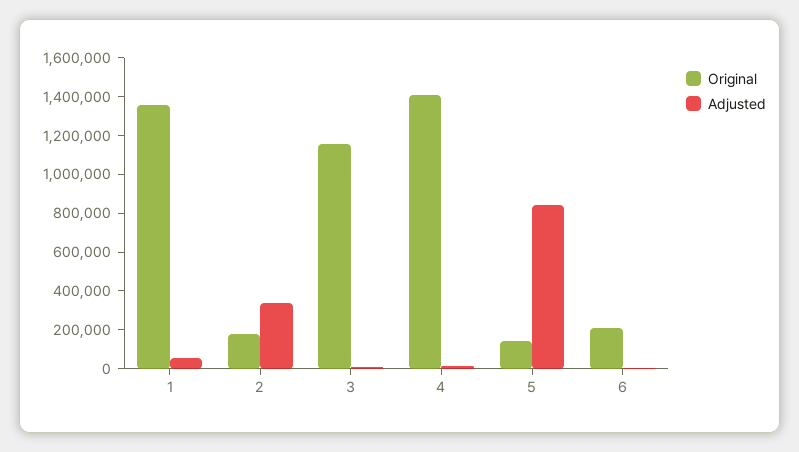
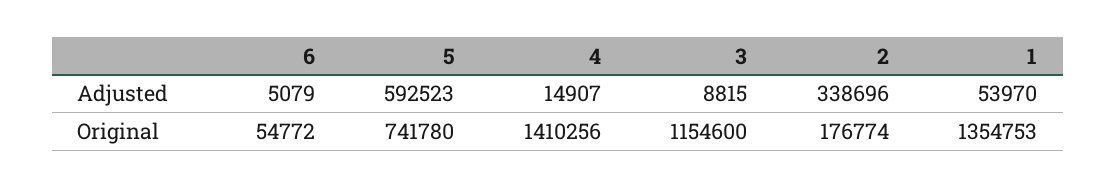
  {
    "Original": {
      "1": 1354753,
      "2": 176774,
      "3": 1154600,
      "4": 1410256,
-     "5": 150000,
+     "5": 741780,
-     "6": 200000
+     "6": 54772
    },
    "Adjusted": {
      "1": 53970,
      "2": 338696,
      "3": 8815,
      "4": 14907,
-     "5": 850000,
+     "5": 592523,
      "6": 5079
    }
  }

